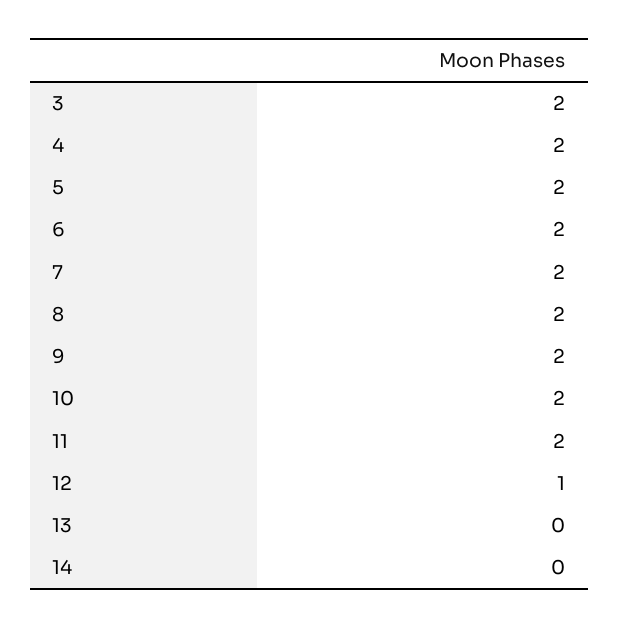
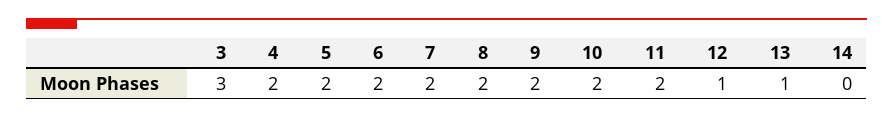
  {
-   "3": 2,
+   "3": 3,
    "4": 2,
    "5": 2,
    "6": 2,
    "7": 2,
    "8": 2,
    "9": 2,
    "10": 2,
    "11": 2,
    "12": 1,
-   "13": 0,
+   "13": 1,
    "14": 0
  }

